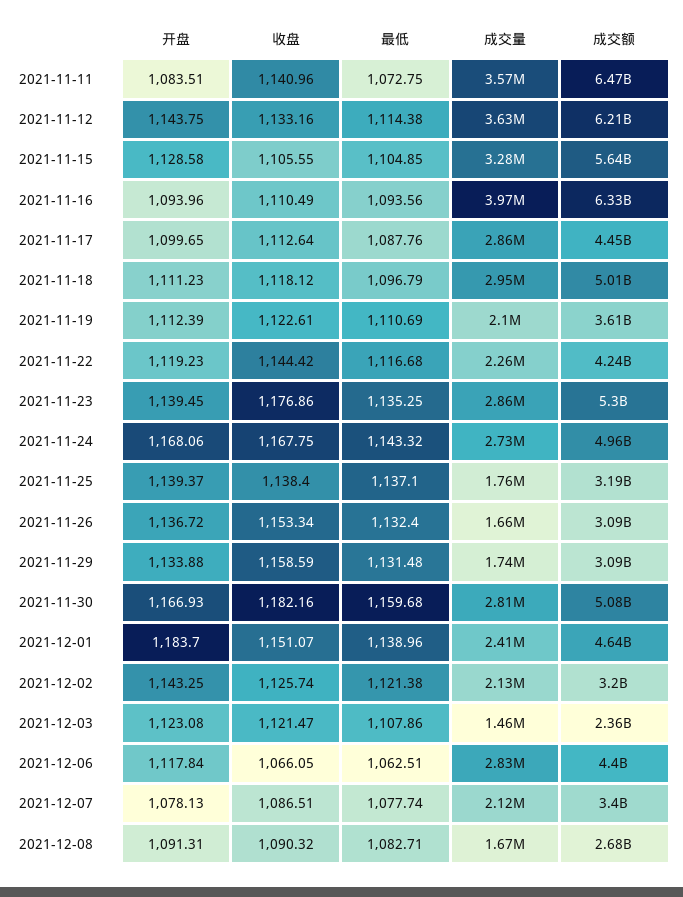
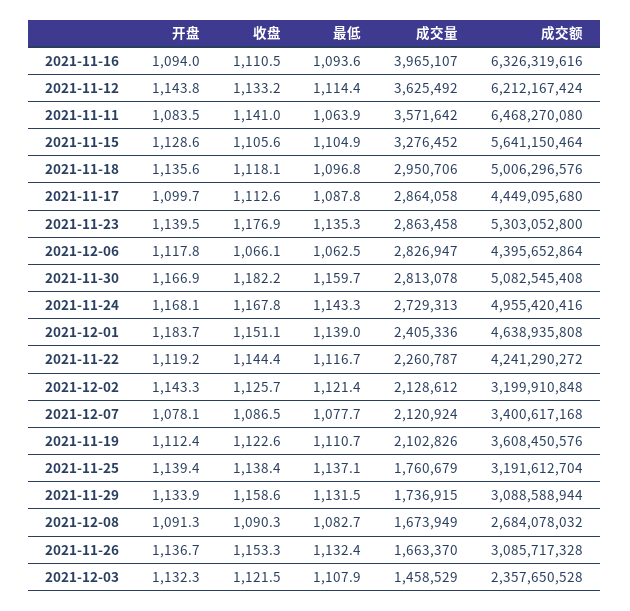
  {
    "开盘": {
      "2021-11-11": 1083.51,
      "2021-11-12": 1143.75,
      "2021-11-15": 1128.58,
      "2021-11-16": 1093.96,
      "2021-11-17": 1099.65,
-     "2021-11-18": 1111.23,
+     "2021-11-18": 1135.6,
      "2021-11-19": 1112.39,
      "2021-11-22": 1119.23,
      "2021-11-23": 1139.45,
      "2021-11-24": 1168.06,
      "2021-11-25": 1139.37,
      "2021-11-26": 1136.72,
      "2021-11-29": 1133.88,
      "2021-11-30": 1166.93,
      "2021-12-01": 1183.7,
      "2021-12-02": 1143.25,
-     "2021-12-03": 1123.08,
+     "2021-12-03": 1132.3,
      "2021-12-06": 1117.84,
      "2021-12-07": 1078.13,
      "2021-12-08": 1091.31
    },
    "收盘": {
      "2021-11-11": 1140.96,
      "2021-11-12": 1133.16,
      "2021-11-15": 1105.55,
      "2021-11-16": 1110.49,
      "2021-11-17": 1112.64,
      "2021-11-18": 1118.12,
      "2021-11-19": 1122.61,
      "2021-11-22": 1144.42,
      "2021-11-23": 1176.86,
      "2021-11-24": 1167.75,
      "2021-11-25": 1138.4,
      "2021-11-26": 1153.34,
      "2021-11-29": 1158.59,
      "2021-11-30": 1182.16,
      "2021-12-01": 1151.07,
      "2021-12-02": 1125.74,
      "2021-12-03": 1121.47,
      "2021-12-06": 1066.05,
      "2021-12-07": 1086.51,
      "2021-12-08": 1090.32
    },
    "最低": {
-     "2021-11-11": 1072.75,
+     "2021-11-11": 1063.9,
      "2021-11-12": 1114.38,
      "2021-11-15": 1104.85,
      "2021-11-16": 1093.56,
      "2021-11-17": 1087.76,
      "2021-11-18": 1096.79,
      "2021-11-19": 1110.69,
      "2021-11-22": 1116.68,
      "2021-11-23": 1135.25,
      "2021-11-24": 1143.32,
      "2021-11-25": 1137.1,
      "2021-11-26": 1132.4,
      "2021-11-29": 1131.48,
      "2021-11-30": 1159.68,
      "2021-12-01": 1138.96,
      "2021-12-02": 1121.38,
      "2021-12-03": 1107.86,
      "2021-12-06": 1062.51,
      "2021-12-07": 1077.74,
      "2021-12-08": 1082.71
    },
    "成交量": {
      "2021-11-11": 3571642,
      "2021-11-12": 3625492,
      "2021-11-15": 3276452,
      "2021-11-16": 3965107,
      "2021-11-17": 2864058,
      "2021-11-18": 2950706,
      "2021-11-19": 2102826,
      "2021-11-22": 2260787,
      "2021-11-23": 2863458,
      "2021-11-24": 2729313,
      "2021-11-25": 1760679,
      "2021-11-26": 1663370,
      "2021-11-29": 1736915,
      "2021-11-30": 2813078,
      "2021-12-01": 2405336,
      "2021-12-02": 2128612,
      "2021-12-03": 1458529,
      "2021-12-06": 2826947,
      "2021-12-07": 2120924,
      "2021-12-08": 1673949
    },
    "成交额": {
      "2021-11-11": 6468270080,
      "2021-11-12": 6212167424,
      "2021-11-15": 5641150464,
      "2021-11-16": 6326319616,
      "2021-11-17": 4449095680,
      "2021-11-18": 5006296576,
      "2021-11-19": 3608450576,
      "2021-11-22": 4241290272,
      "2021-11-23": 5303052800,
      "2021-11-24": 4955420416,
      "2021-11-25": 3191612704,
      "2021-11-26": 3085717328,
      "2021-11-29": 3088588944,
      "2021-11-30": 5082545408,
      "2021-12-01": 4638935808,
      "2021-12-02": 3199910848,
      "2021-12-03": 2357650528,
      "2021-12-06": 4395652864,
      "2021-12-07": 3400617168,
      "2021-12-08": 2684078032
    }
  }

